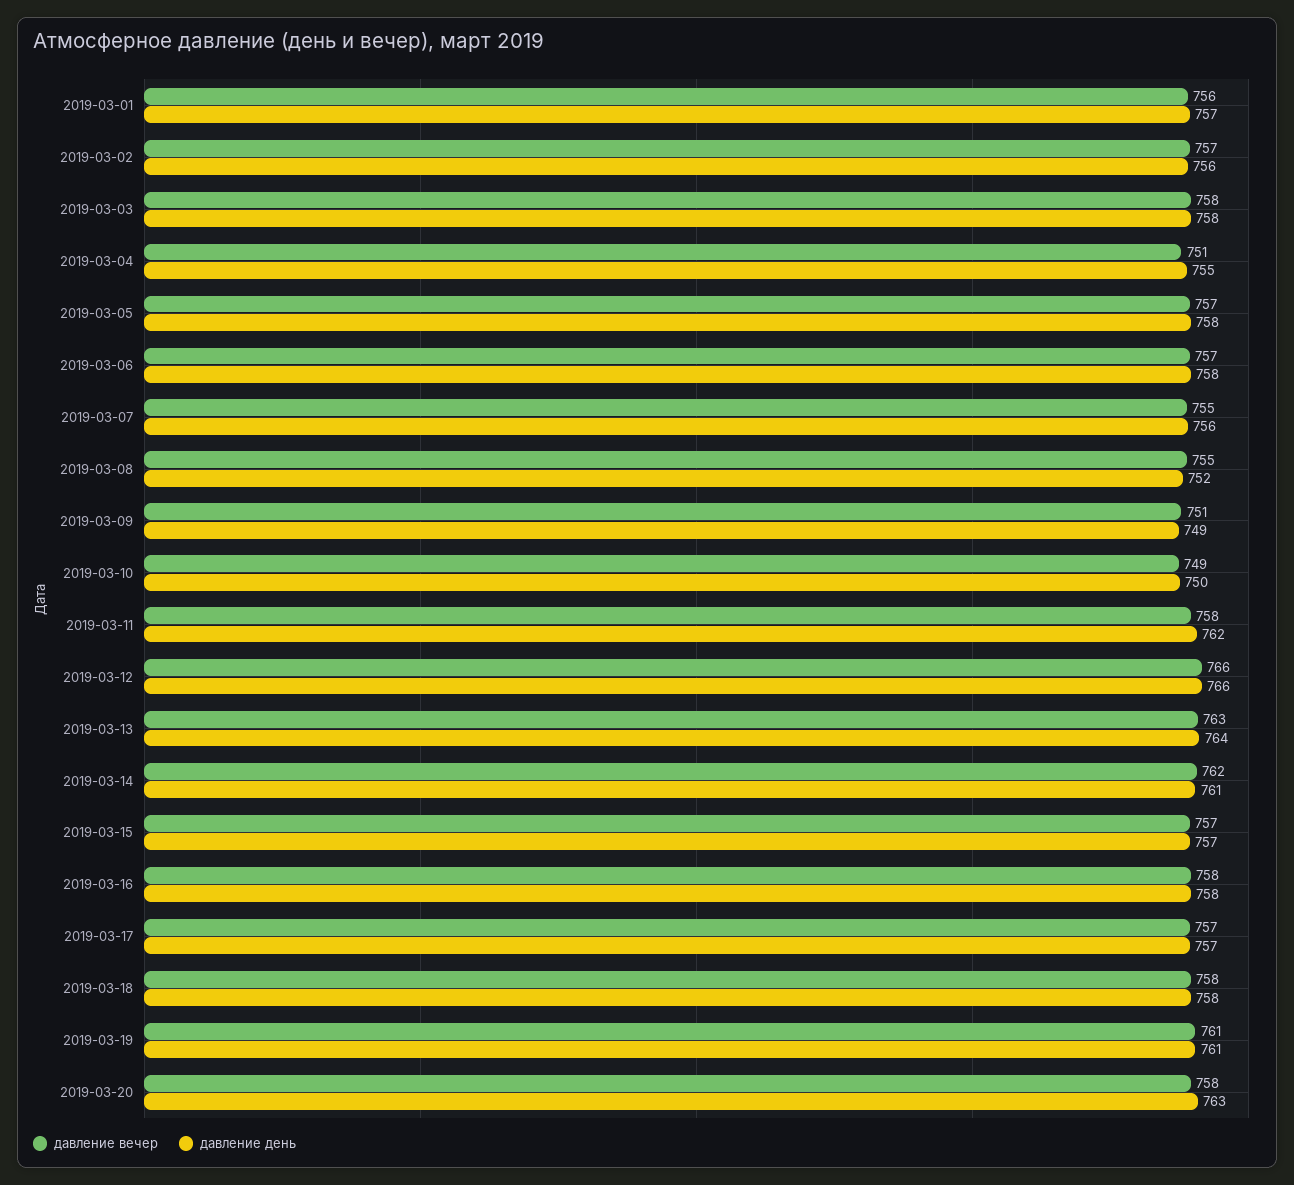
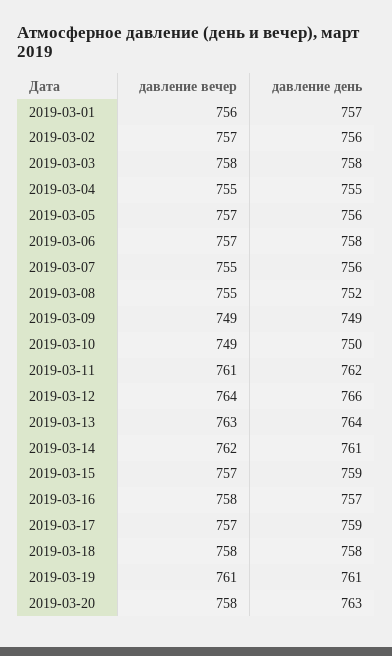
  {
    "давление вечер": {
      "2019-03-01": 756,
      "2019-03-02": 757,
      "2019-03-03": 758,
-     "2019-03-04": 751,
+     "2019-03-04": 755,
      "2019-03-05": 757,
      "2019-03-06": 757,
      "2019-03-07": 755,
      "2019-03-08": 755,
-     "2019-03-09": 751,
+     "2019-03-09": 749,
      "2019-03-10": 749,
-     "2019-03-11": 758,
+     "2019-03-11": 761,
-     "2019-03-12": 766,
+     "2019-03-12": 764,
      "2019-03-13": 763,
      "2019-03-14": 762,
      "2019-03-15": 757,
      "2019-03-16": 758,
      "2019-03-17": 757,
      "2019-03-18": 758,
      "2019-03-19": 761,
      "2019-03-20": 758
    },
    "давление день": {
      "2019-03-01": 757,
      "2019-03-02": 756,
      "2019-03-03": 758,
      "2019-03-04": 755,
-     "2019-03-05": 758,
+     "2019-03-05": 756,
      "2019-03-06": 758,
      "2019-03-07": 756,
      "2019-03-08": 752,
      "2019-03-09": 749,
      "2019-03-10": 750,
      "2019-03-11": 762,
      "2019-03-12": 766,
      "2019-03-13": 764,
      "2019-03-14": 761,
-     "2019-03-15": 757,
+     "2019-03-15": 759,
-     "2019-03-16": 758,
+     "2019-03-16": 757,
-     "2019-03-17": 757,
+     "2019-03-17": 759,
      "2019-03-18": 758,
      "2019-03-19": 761,
      "2019-03-20": 763
    }
  }

